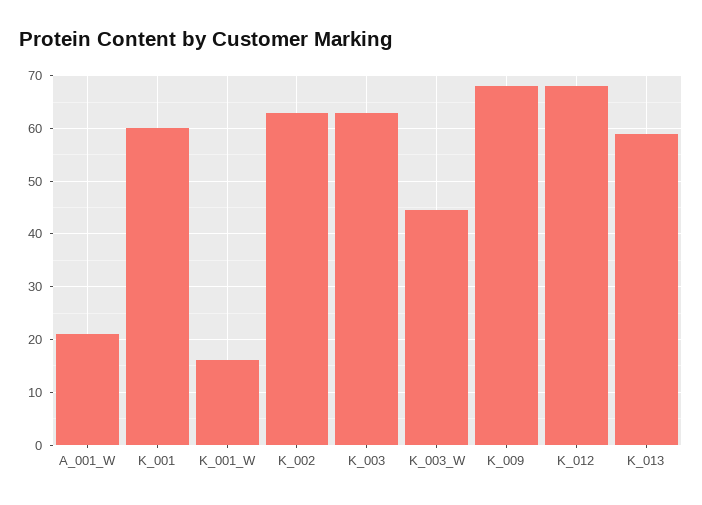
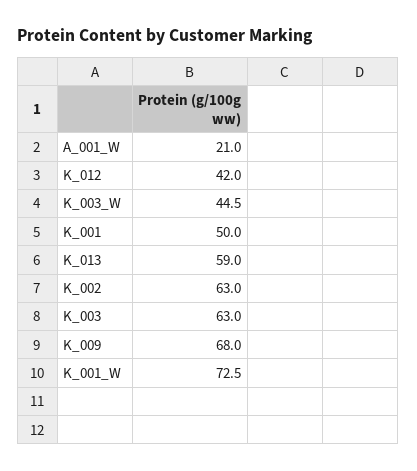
  {
    "A_001_W": 21,
-   "K_001": 60,
+   "K_001": 50,
-   "K_001_W": 16,
+   "K_001_W": 72.5,
    "K_002": 63,
    "K_003": 63,
    "K_003_W": 44.5,
    "K_009": 68,
-   "K_012": 68,
+   "K_012": 42,
    "K_013": 59
  }

